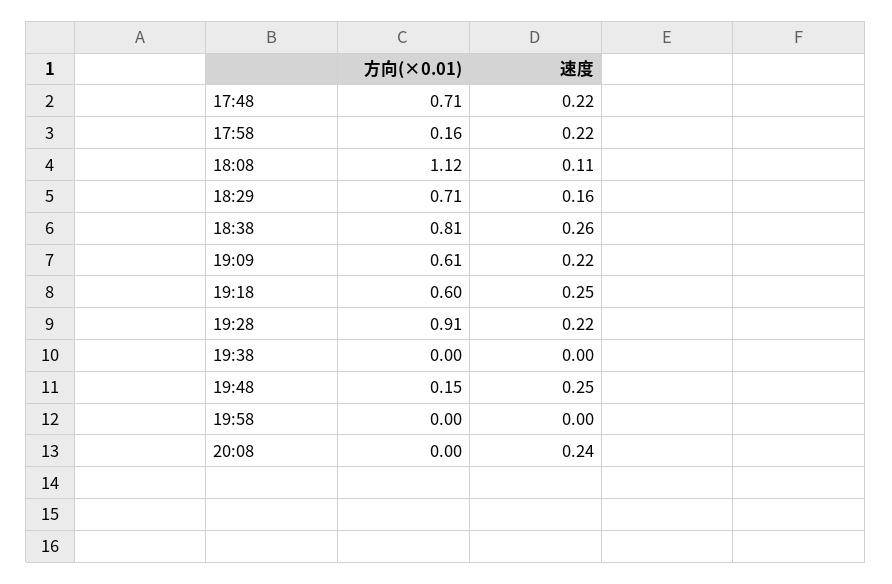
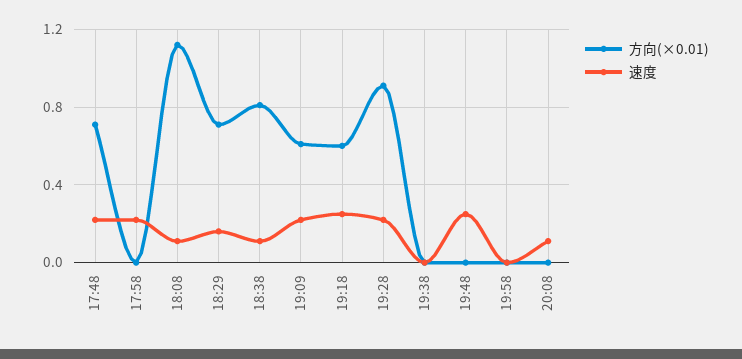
  {
    "方向(×0.01)": {
      "17:48": 0.71,
-     "17:58": 0.16,
+     "17:58": 0,
      "18:08": 1.12,
      "18:29": 0.71,
      "18:38": 0.81,
      "19:09": 0.61,
      "19:18": 0.6,
      "19:28": 0.91,
      "19:38": 0,
-     "19:48": 0.15,
+     "19:48": 0,
      "19:58": 0,
      "20:08": 0
    },
    "速度": {
      "17:48": 0.22,
      "17:58": 0.22,
      "18:08": 0.11,
      "18:29": 0.16,
-     "18:38": 0.26,
+     "18:38": 0.1,
      "19:09": 0.22,
      "19:18": 0.25,
      "19:28": 0.22,
      "19:38": 0,
      "19:48": 0.25,
      "19:58": 0,
-     "20:08": 0.24
+     "20:08": 0.1
    }
  }

